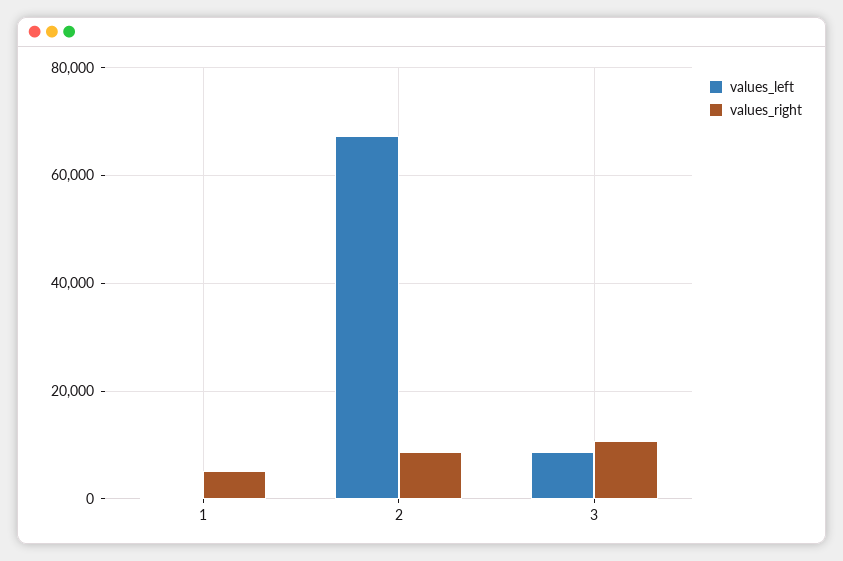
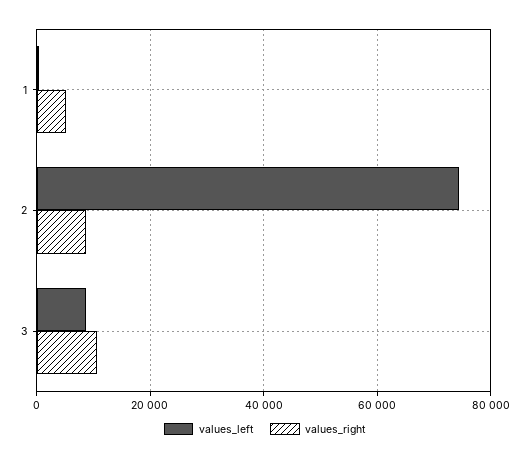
  {
    "values_left": {
      "1": 0,
-     "2": 68000,
+     "2": 74000,
      "3": 8000
    },
    "values_right": {
      "1": 6000,
      "2": 8000,
      "3": 10000
    }
  }

